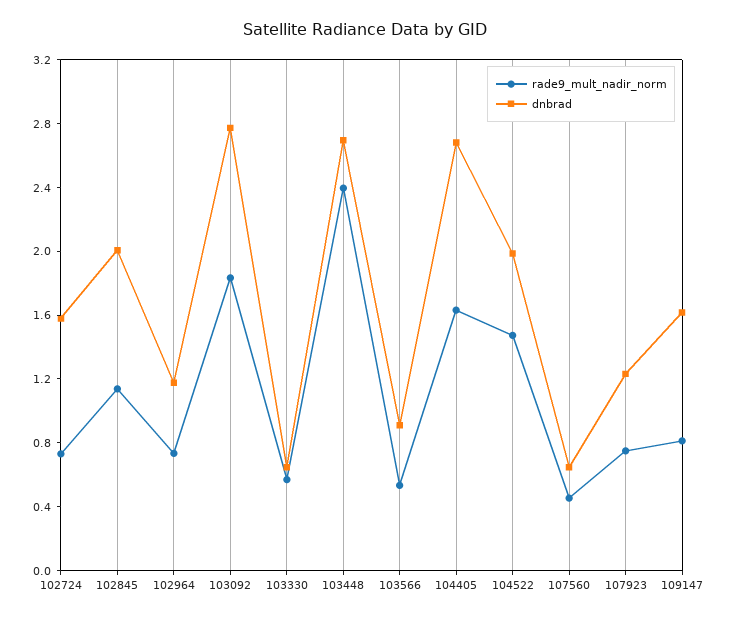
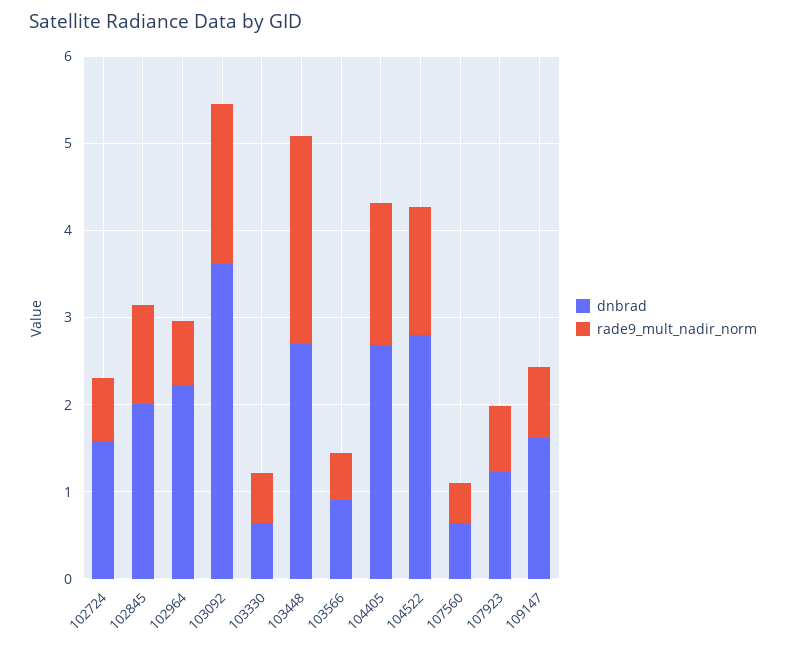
  {
    "rade9_mult_nadir_norm": {
      "102724": 0.7,
      "102845": 1.1,
      "102964": 0.7,
      "103092": 1.8,
      "103330": 0.6,
      "103448": 2.4,
      "103566": 0.5,
      "104405": 1.6,
      "104522": 1.5,
      "107560": 0.5,
      "107923": 0.7,
      "109147": 0.8
    },
    "dnbrad": {
      "102724": 1.6,
      "102845": 2,
-     "102964": 1.2,
+     "102964": 2.2,
-     "103092": 2.8,
+     "103092": 3.6,
      "103330": 0.6,
      "103448": 2.7,
      "103566": 0.9,
      "104405": 2.7,
-     "104522": 2,
+     "104522": 2.8,
      "107560": 0.6,
      "107923": 1.2,
      "109147": 1.6
    }
  }

